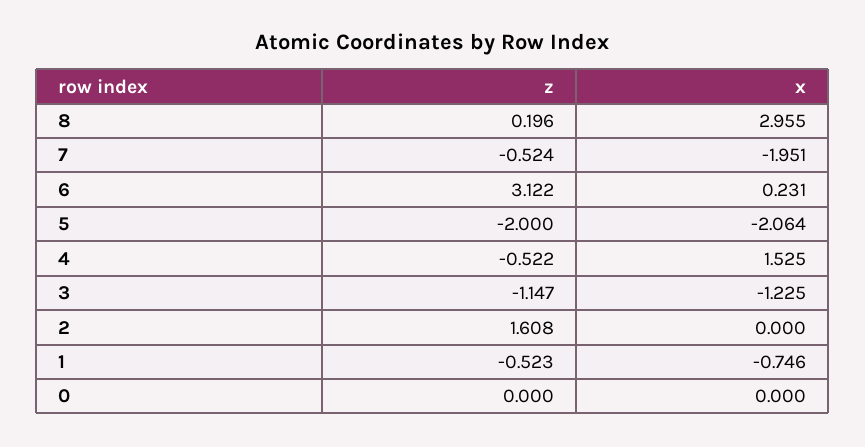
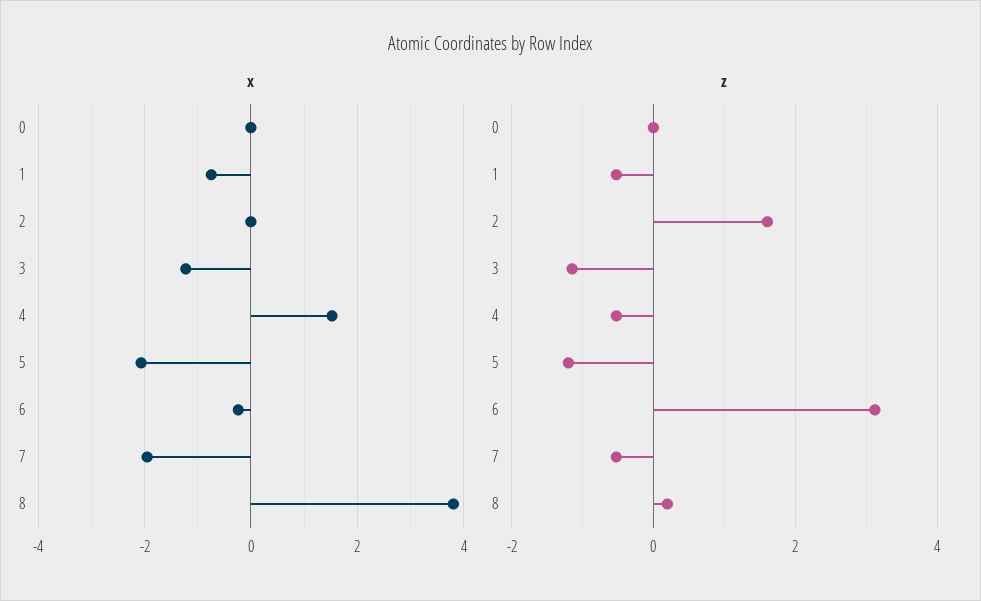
  {
    "z": {
      "8": 0.196,
      "7": -0.524,
      "6": 3.122,
-     "5": -2,
+     "5": -1.2,
      "4": -0.522,
      "3": -1.147,
      "2": 1.608,
      "1": -0.523,
      "0": 0
    },
    "x": {
-     "8": 2.955,
+     "8": 3.8,
      "7": -1.951,
-     "6": 0.231,
+     "6": -0.2,
      "5": -2.064,
      "4": 1.525,
      "3": -1.225,
      "2": 0,
      "1": -0.746,
      "0": 0
    }
  }

